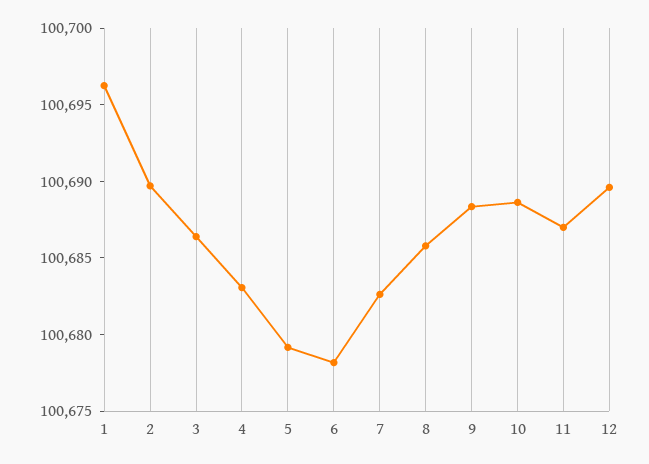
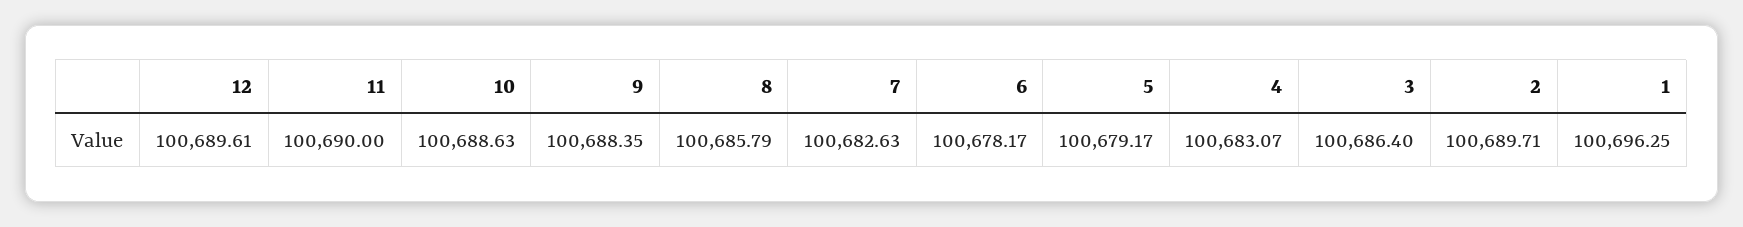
  {
    "1": 100696.25,
    "2": 100689.71,
    "3": 100686.4,
    "4": 100683.07,
    "5": 100679.17,
    "6": 100678.17,
    "7": 100682.63,
    "8": 100685.79,
    "9": 100688.35,
    "10": 100688.63,
-   "11": 100687,
+   "11": 100690,
    "12": 100689.61
  }

